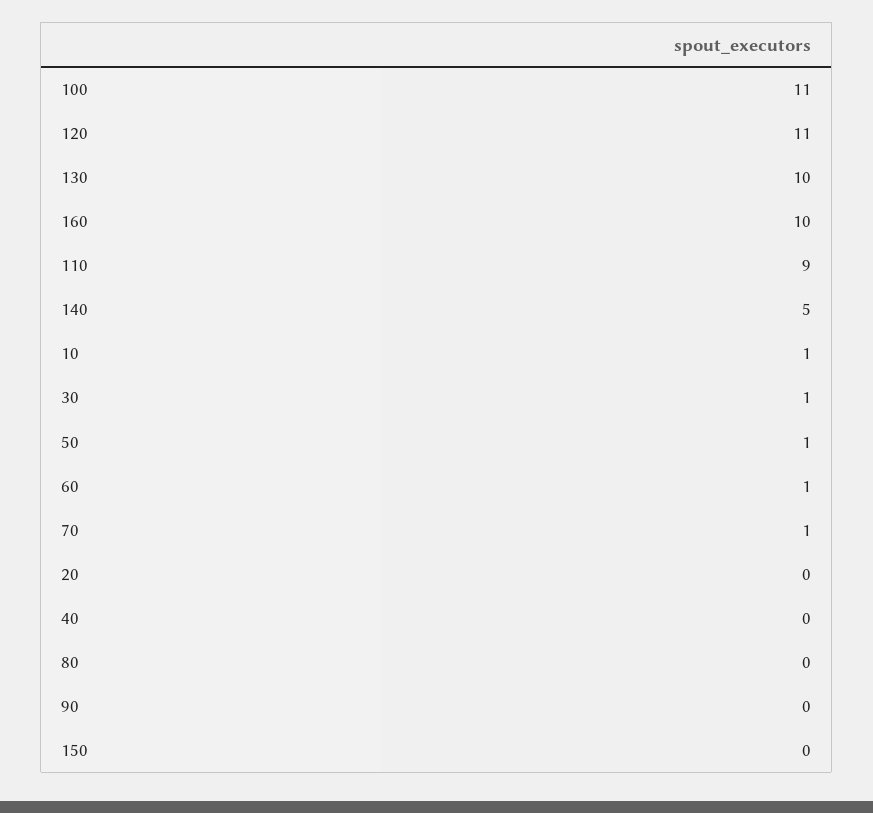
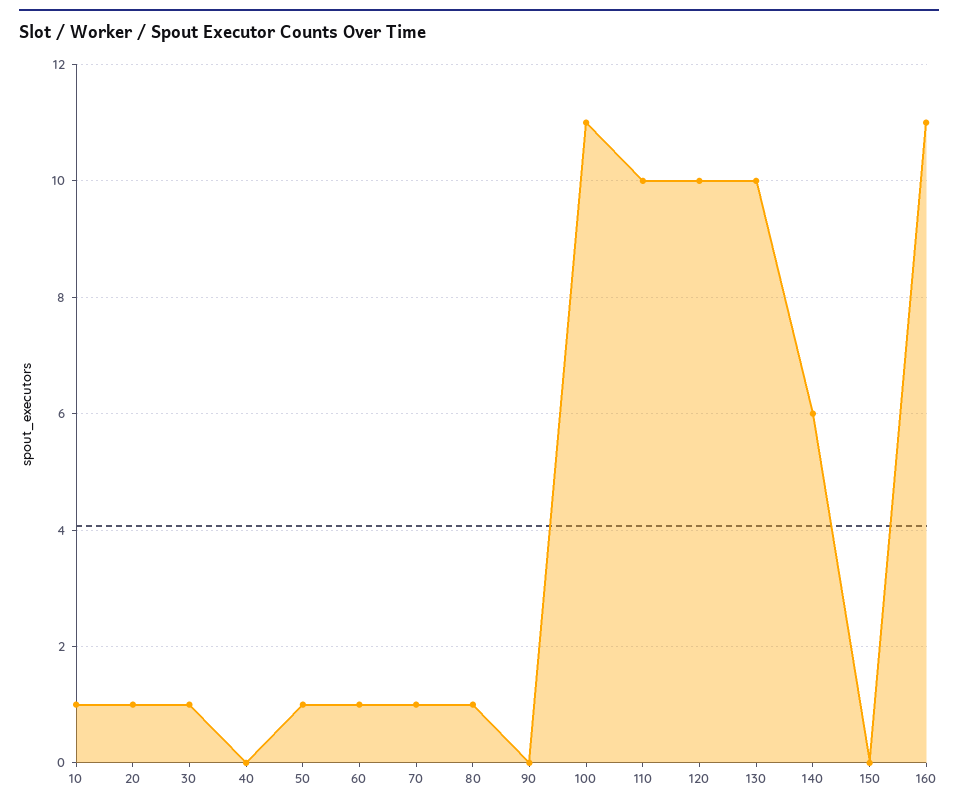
  {
    "100": 11,
-   "120": 11,
+   "120": 10,
    "130": 10,
-   "160": 10,
+   "160": 11,
-   "110": 9,
+   "110": 10,
-   "140": 5,
+   "140": 6,
    "10": 1,
    "30": 1,
    "50": 1,
    "60": 1,
    "70": 1,
-   "20": 0,
+   "20": 1,
    "40": 0,
-   "80": 0,
+   "80": 1,
    "90": 0,
    "150": 0
  }

